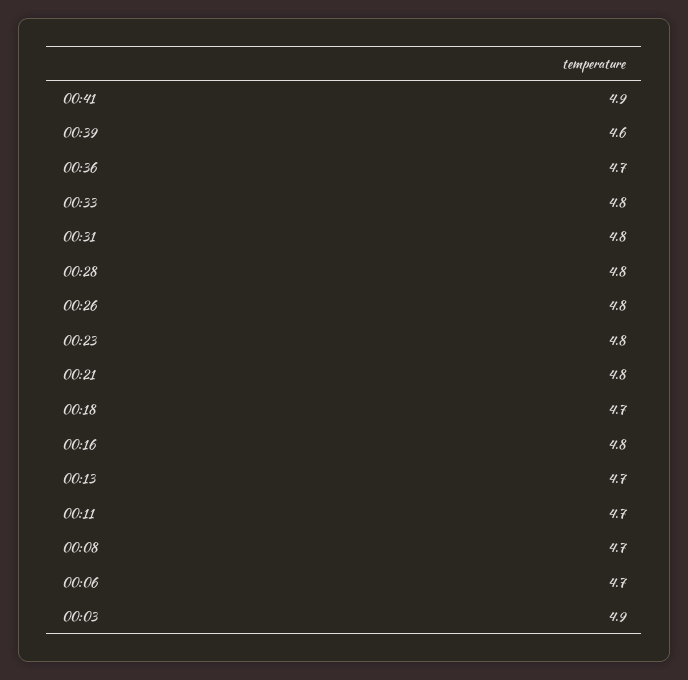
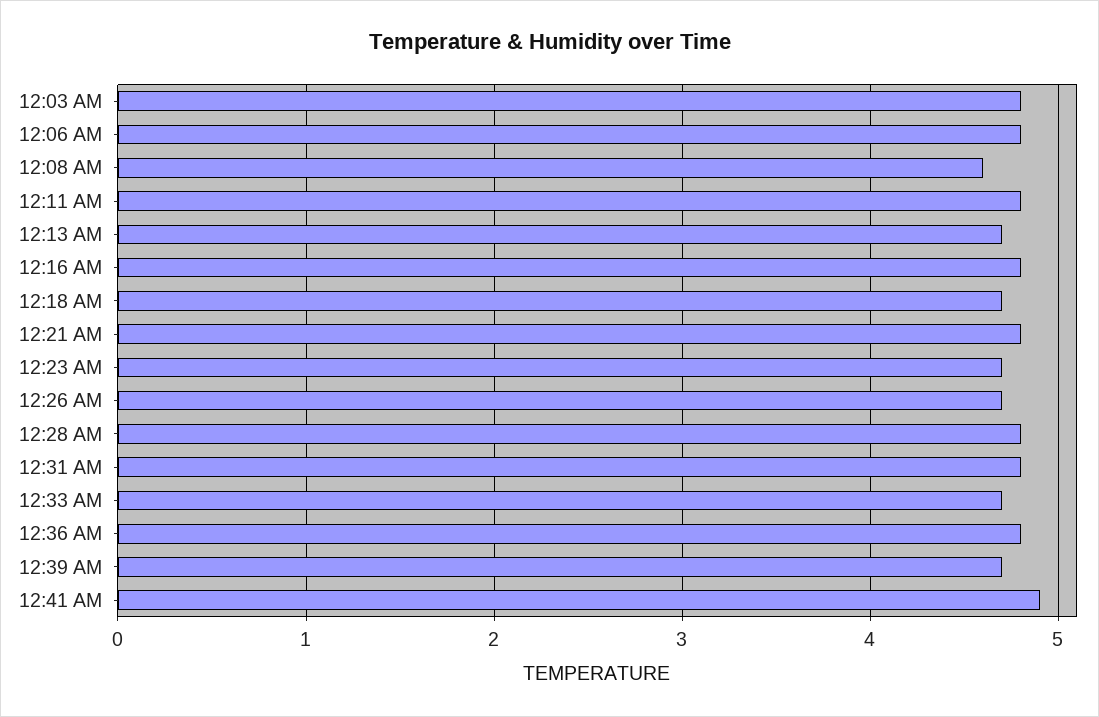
  {
    "00:41": 4.9,
-   "00:39": 4.6,
+   "00:39": 4.7,
-   "00:36": 4.7,
+   "00:36": 4.8,
-   "00:33": 4.8,
+   "00:33": 4.7,
    "00:31": 4.8,
    "00:28": 4.8,
-   "00:26": 4.8,
+   "00:26": 4.7,
-   "00:23": 4.8,
+   "00:23": 4.7,
    "00:21": 4.8,
    "00:18": 4.7,
    "00:16": 4.8,
    "00:13": 4.7,
-   "00:11": 4.7,
+   "00:11": 4.8,
-   "00:08": 4.7,
+   "00:08": 4.6,
-   "00:06": 4.7,
+   "00:06": 4.8,
-   "00:03": 4.9
+   "00:03": 4.8
  }

